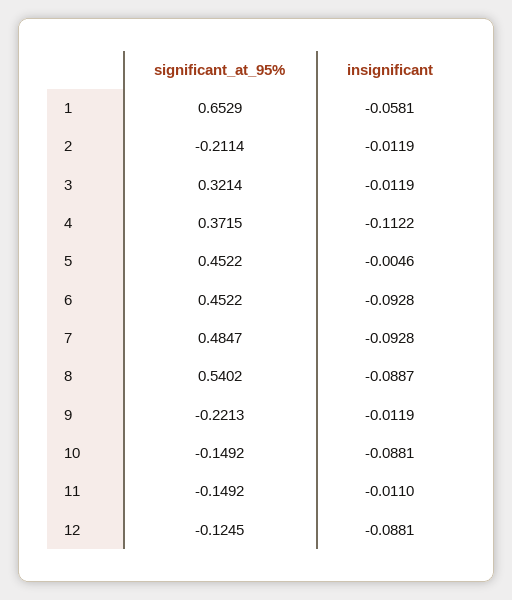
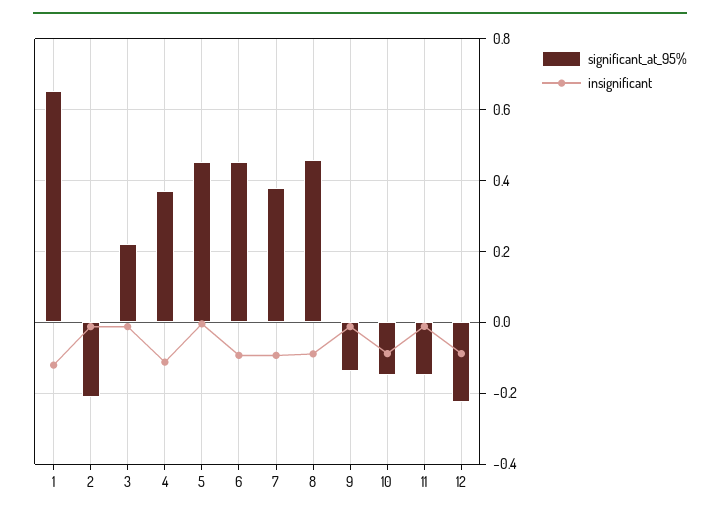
  {
    "significant_at_95%": {
      "1": 0.6529,
      "2": -0.2114,
-     "3": 0.3214,
+     "3": 0.22,
      "4": 0.3715,
      "5": 0.4522,
      "6": 0.4522,
-     "7": 0.4847,
+     "7": 0.38,
-     "8": 0.5402,
+     "8": 0.46,
-     "9": -0.2213,
+     "9": -0.14,
      "10": -0.1492,
      "11": -0.1492,
-     "12": -0.1245
+     "12": -0.22
    },
    "insignificant": {
-     "1": -0.0581,
+     "1": -0.12,
      "2": -0.0119,
      "3": -0.0119,
      "4": -0.1122,
      "5": -0.0046,
      "6": -0.0928,
      "7": -0.0928,
      "8": -0.0887,
      "9": -0.0119,
      "10": -0.0881,
      "11": -0.011,
      "12": -0.0881
    }
  }

